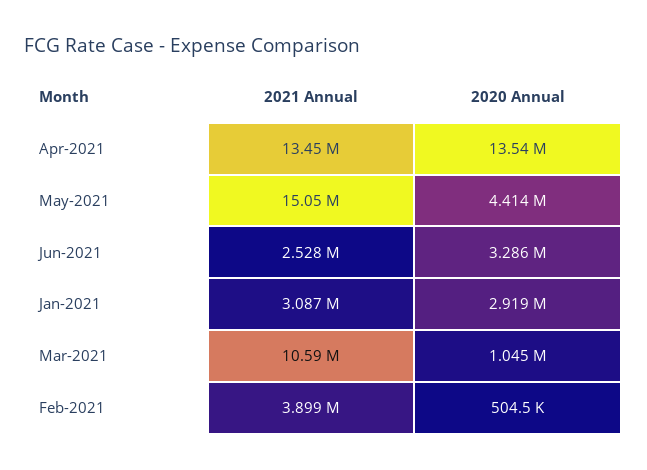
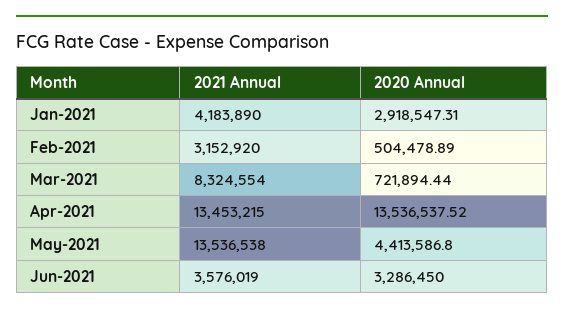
  {
    "2021 Annual": {
      "Apr-2021": 13453215,
-     "May-2021": 15050000,
+     "May-2021": 13536538,
-     "Jun-2021": 2528000,
+     "Jun-2021": 3576019,
-     "Jan-2021": 3087000,
+     "Jan-2021": 4183890,
-     "Mar-2021": 10590000,
+     "Mar-2021": 8324554,
-     "Feb-2021": 3899000
+     "Feb-2021": 3152920
    },
    "2020 Annual": {
      "Apr-2021": 13536537.52,
      "May-2021": 4413586.8,
      "Jun-2021": 3286450,
      "Jan-2021": 2918547.31,
-     "Mar-2021": 1045000,
+     "Mar-2021": 721894.44,
      "Feb-2021": 504478.89
    }
  }

